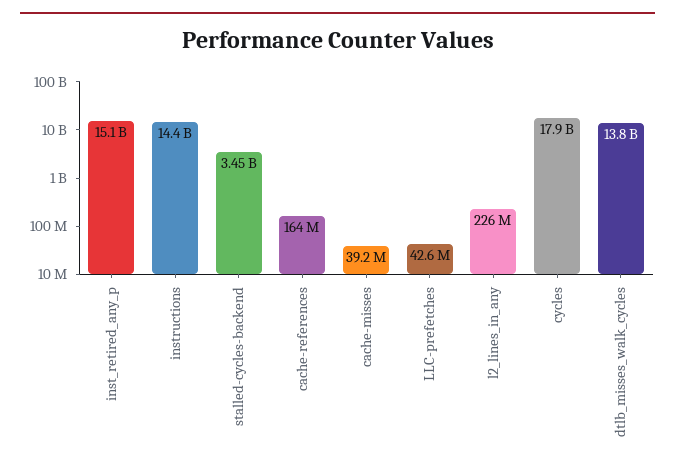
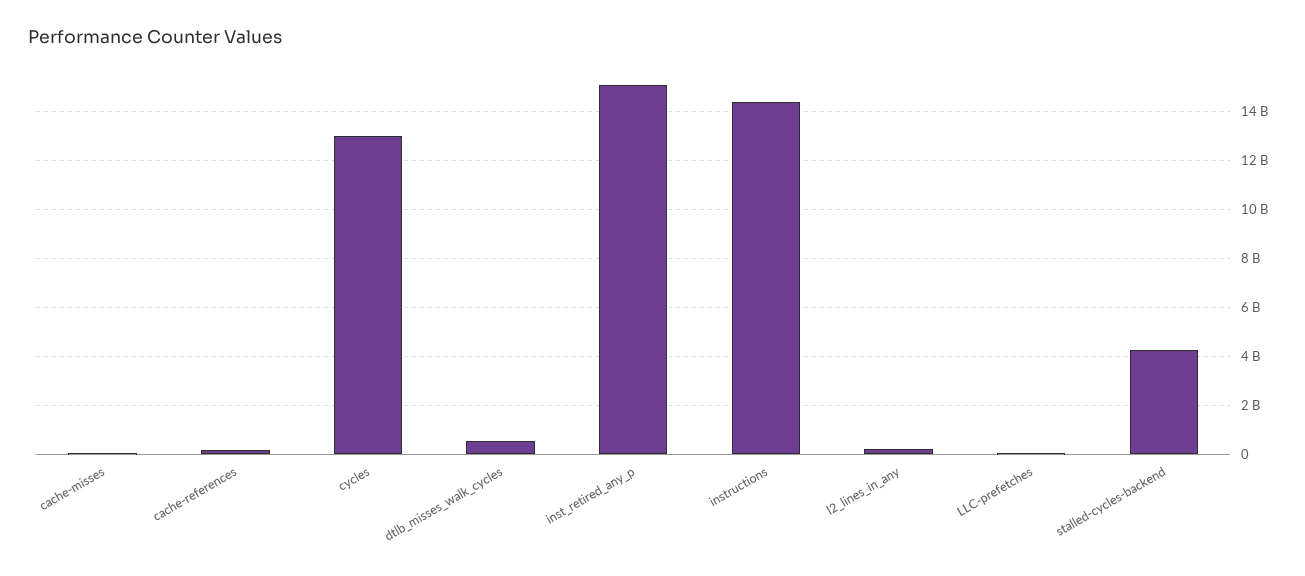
  {
    "inst_retired_any_p": 15100000000,
    "instructions": 14400000000,
-   "stalled-cycles-backend": 3450000000,
+   "stalled-cycles-backend": 4250000000,
    "cache-references": 164000000,
    "cache-misses": 39200000,
    "LLC-prefetches": 42600000,
    "l2_lines_in_any": 226000000,
-   "cycles": 17900000000,
+   "cycles": 13000000000,
-   "dtlb_misses_walk_cycles": 13800000000
+   "dtlb_misses_walk_cycles": 500000000
  }

